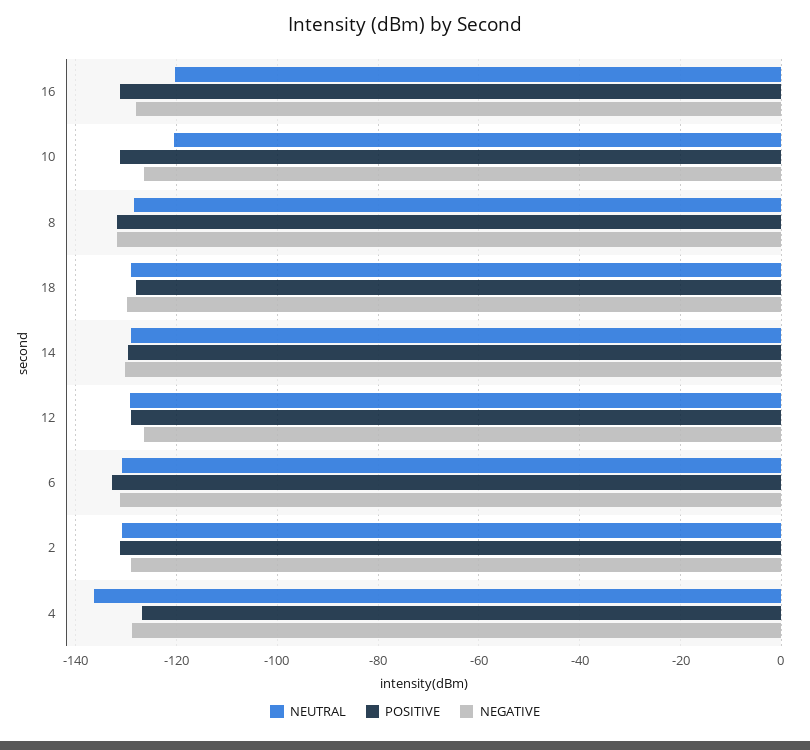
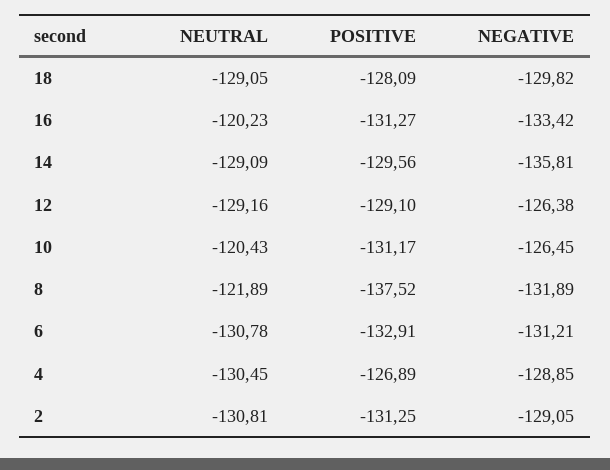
  {
    "NEUTRAL": {
      "16": -120.23,
      "10": -120.43,
-     "8": -128,
+     "8": -121.89,
      "18": -129.05,
      "14": -129.09,
      "12": -129.16,
      "6": -130.78,
      "2": -130.81,
-     "4": -136
+     "4": -130.45
    },
    "POSITIVE": {
      "16": -131.27,
      "10": -131.17,
-     "8": -132,
+     "8": -137.52,
      "18": -128.09,
      "14": -129.56,
      "12": -129.1,
      "6": -132.91,
      "2": -131.25,
      "4": -126.89
    },
    "NEGATIVE": {
-     "16": -128,
+     "16": -133.42,
      "10": -126.45,
      "8": -131.89,
      "18": -129.82,
-     "14": -130,
+     "14": -135.81,
      "12": -126.38,
      "6": -131.21,
      "2": -129.05,
      "4": -128.85
    }
  }

